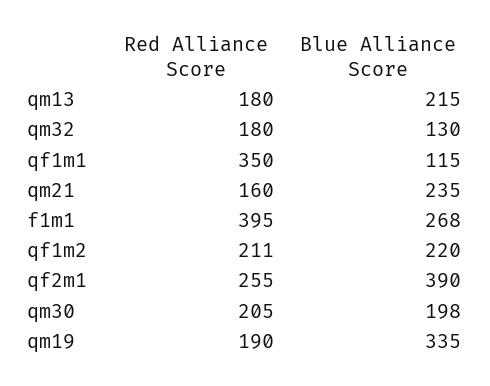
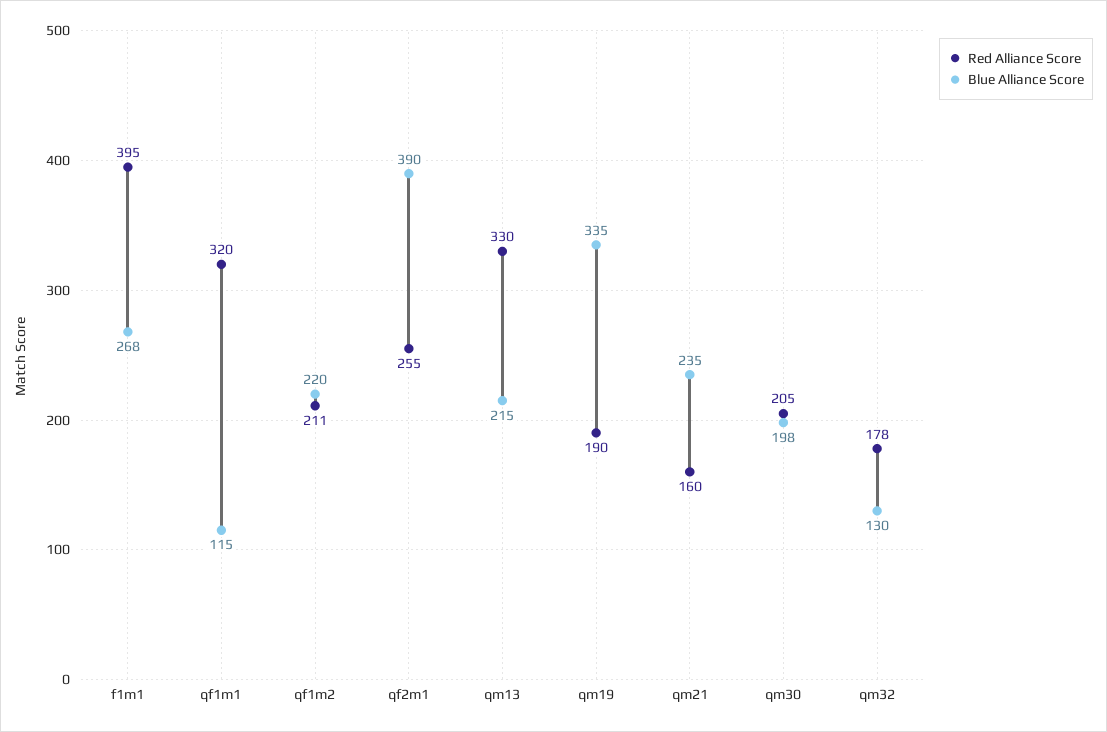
  {
    "Red Alliance Score": {
-     "qm13": 180,
+     "qm13": 330,
-     "qm32": 180,
+     "qm32": 178,
-     "qf1m1": 350,
+     "qf1m1": 320,
      "qm21": 160,
      "f1m1": 395,
      "qf1m2": 211,
      "qf2m1": 255,
      "qm30": 205,
      "qm19": 190
    },
    "Blue Alliance Score": {
      "qm13": 215,
      "qm32": 130,
      "qf1m1": 115,
      "qm21": 235,
      "f1m1": 268,
      "qf1m2": 220,
      "qf2m1": 390,
      "qm30": 198,
      "qm19": 335
    }
  }

